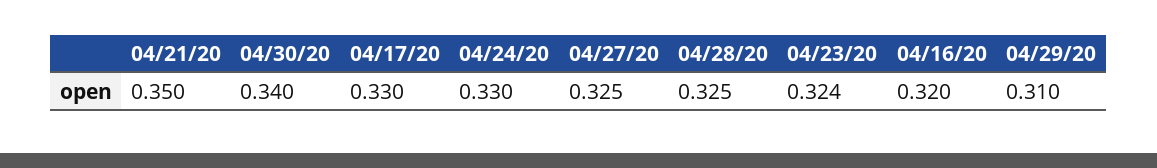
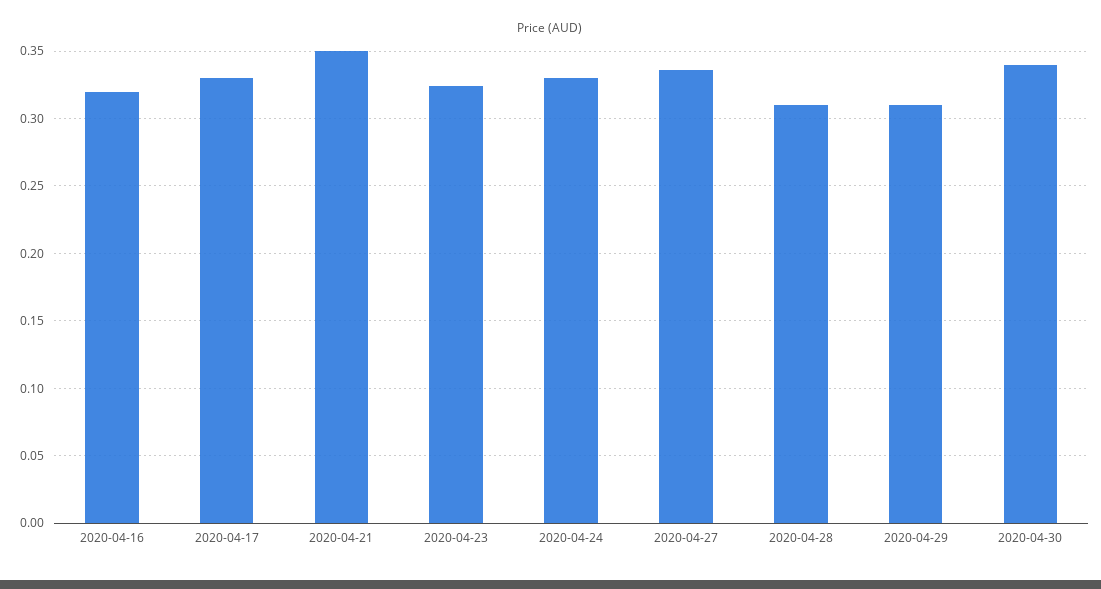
  {
    "04/21/20": 0.35,
    "04/30/20": 0.34,
    "04/17/20": 0.33,
    "04/24/20": 0.33,
-   "04/27/20": 0.325,
+   "04/27/20": 0.335,
-   "04/28/20": 0.325,
+   "04/28/20": 0.31,
    "04/23/20": 0.324,
    "04/16/20": 0.32,
    "04/29/20": 0.31
  }

